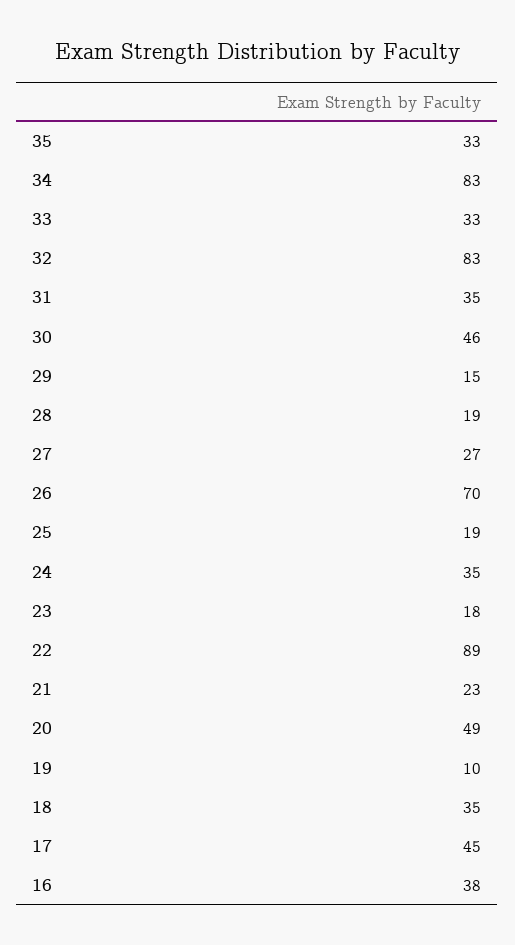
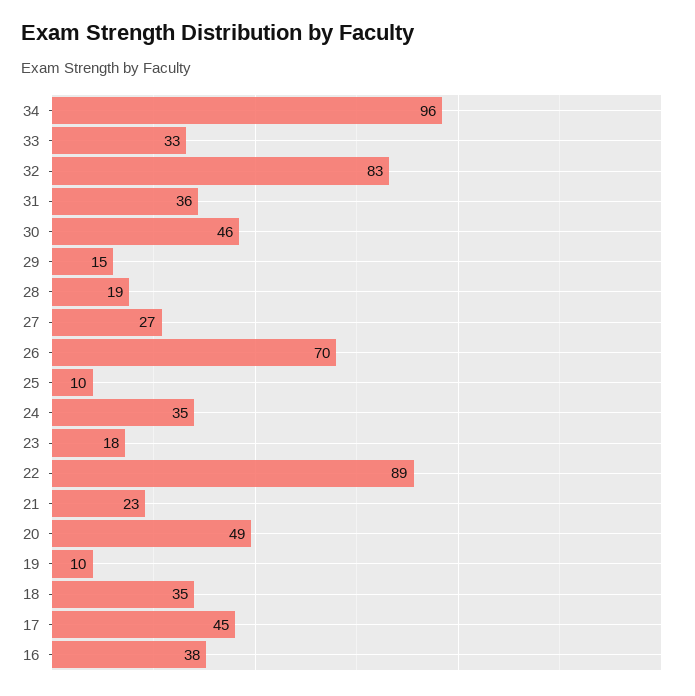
  {
-   "35": 33,
-   "34": 83,
+   "34": 96,
    "33": 33,
    "32": 83,
-   "31": 35,
+   "31": 36,
    "30": 46,
    "29": 15,
    "28": 19,
    "27": 27,
    "26": 70,
-   "25": 19,
+   "25": 10,
    "24": 35,
    "23": 18,
    "22": 89,
    "21": 23,
    "20": 49,
    "19": 10,
    "18": 35,
    "17": 45,
    "16": 38
  }

